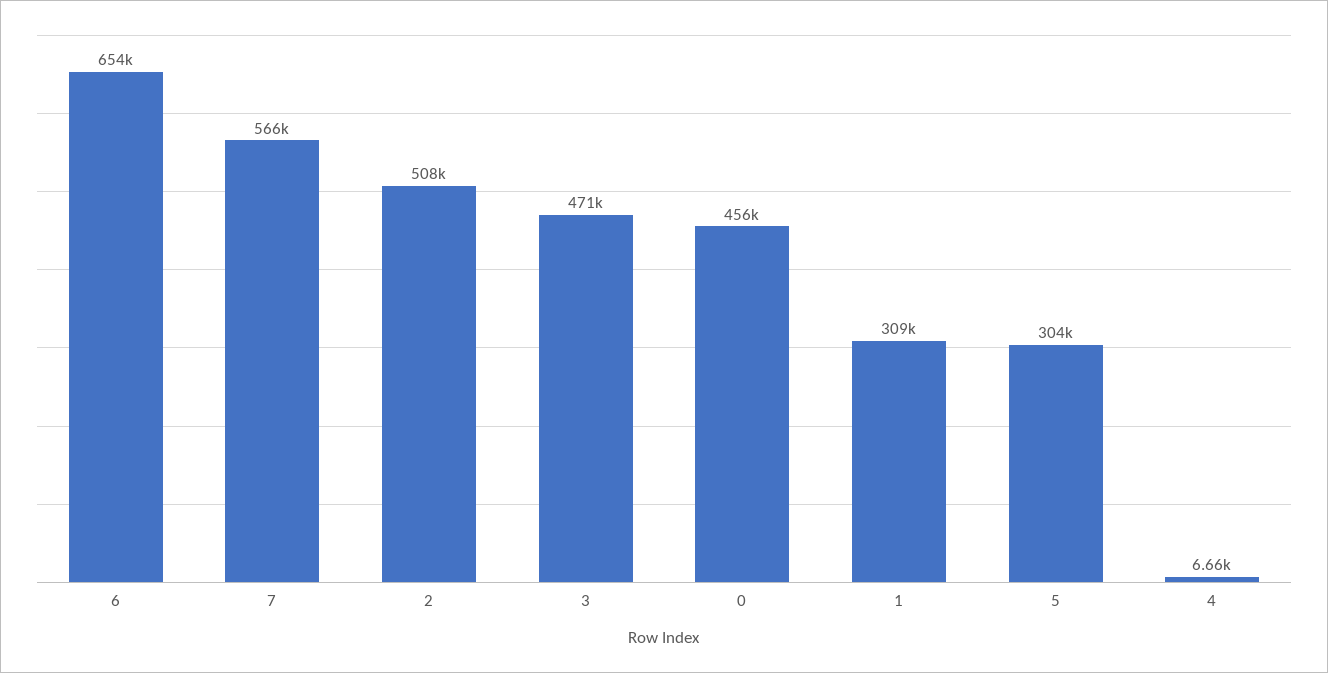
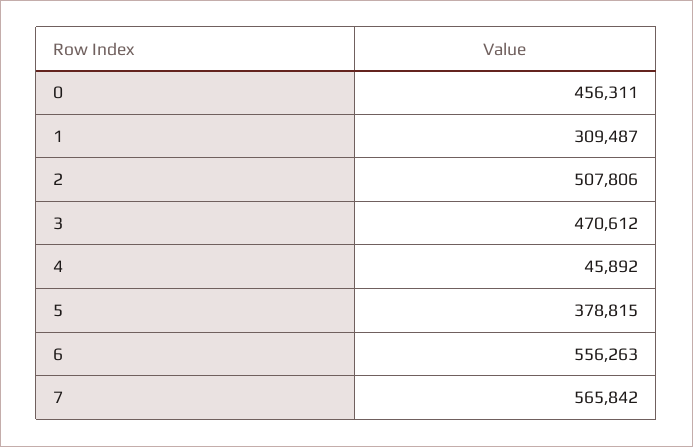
  {
-   "6": 654000,
+   "6": 556263,
    "7": 565842,
    "2": 507806,
    "3": 470612,
    "0": 456311,
    "1": 309487,
-   "5": 304000,
+   "5": 378815,
-   "4": 6660
+   "4": 45892
  }

